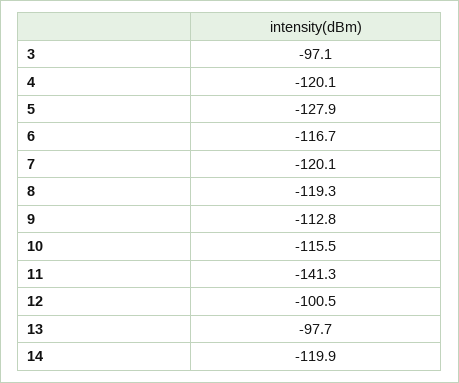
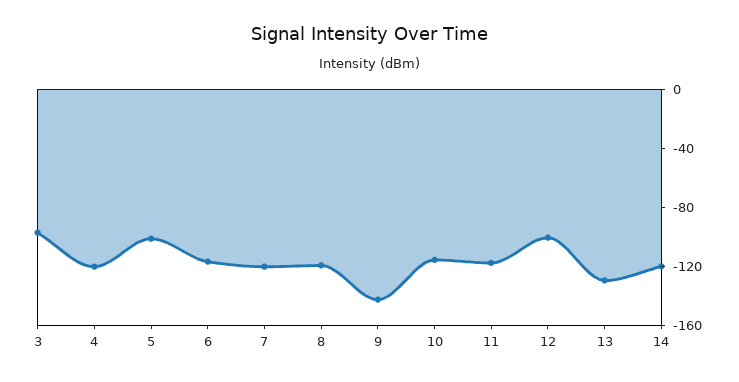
  {
    "3": -97.1,
    "4": -120.1,
-   "5": -127.9,
+   "5": -100,
    "6": -116.7,
    "7": -120.1,
    "8": -119.3,
-   "9": -112.8,
+   "9": -140,
    "10": -115.5,
-   "11": -141.3,
+   "11": -120,
    "12": -100.5,
-   "13": -97.7,
+   "13": -130,
    "14": -119.9
  }

